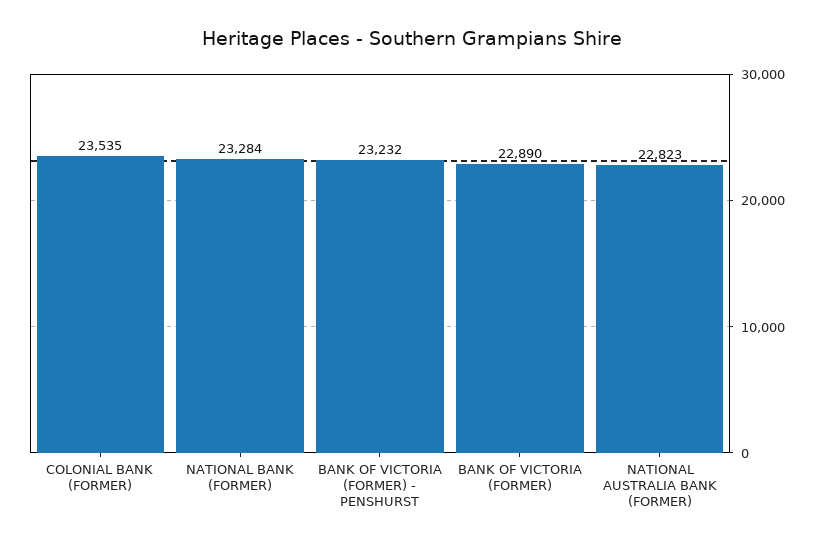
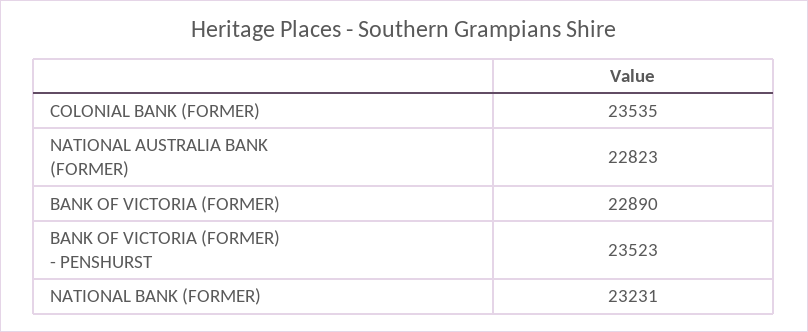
  {
    "COLONIAL BANK (FORMER)": 23535,
-   "NATIONAL BANK (FORMER)": 23284,
+   "NATIONAL BANK (FORMER)": 23231,
-   "BANK OF VICTORIA (FORMER) - PENSHURST": 23232,
+   "BANK OF VICTORIA (FORMER) - PENSHURST": 23523,
    "BANK OF VICTORIA (FORMER)": 22890,
    "NATIONAL AUSTRALIA BANK (FORMER)": 22823
  }

